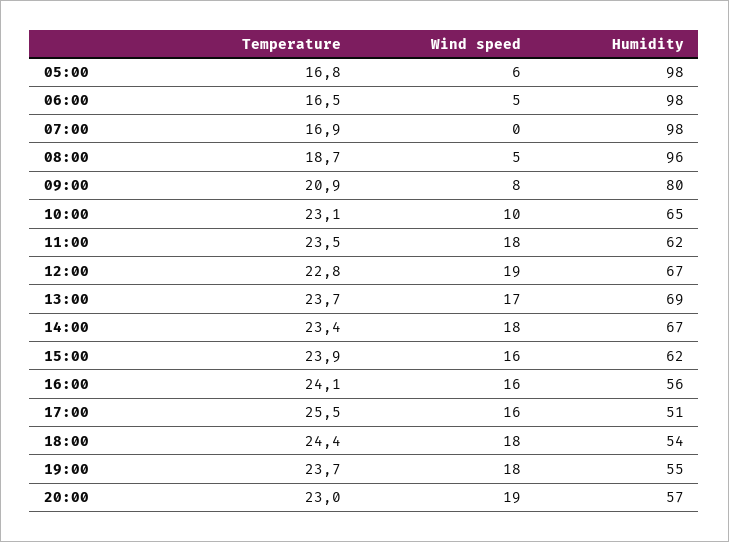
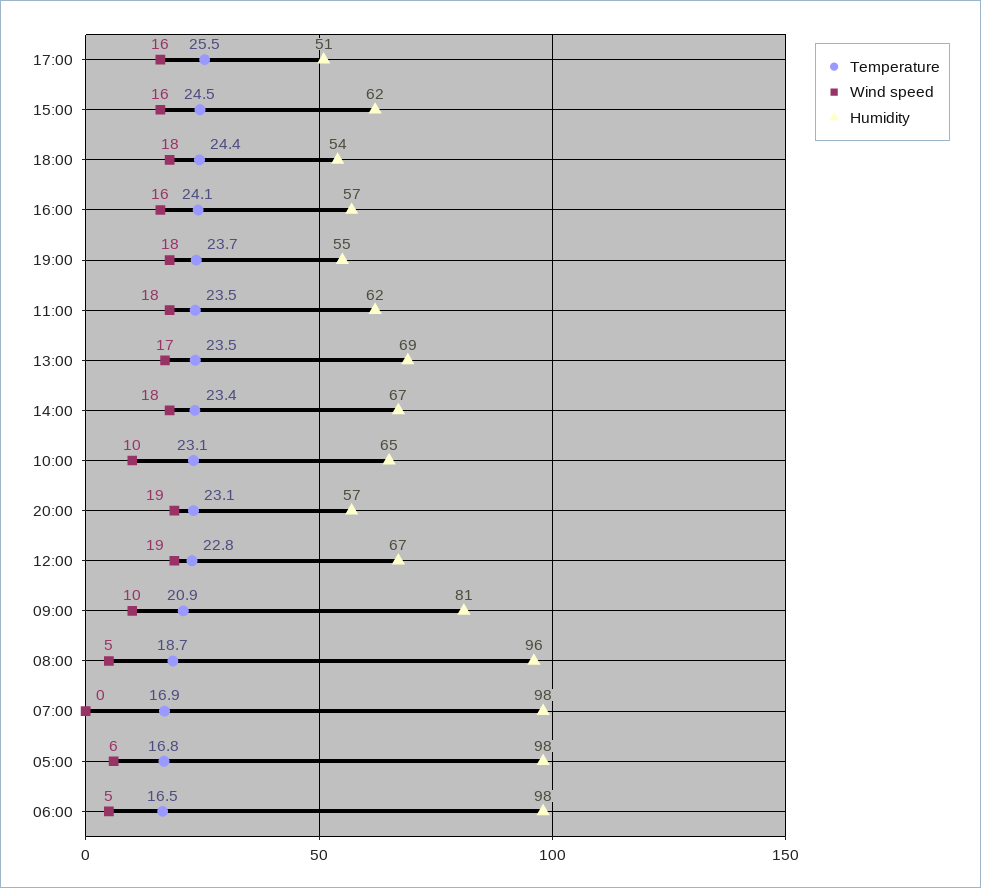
  {
    "Temperature": {
      "05:00": 16.8,
      "06:00": 16.5,
      "07:00": 16.9,
      "08:00": 18.7,
      "09:00": 20.9,
      "10:00": 23.1,
      "11:00": 23.5,
      "12:00": 22.8,
-     "13:00": 23.7,
+     "13:00": 23.5,
      "14:00": 23.4,
-     "15:00": 23.9,
+     "15:00": 24.5,
      "16:00": 24.1,
      "17:00": 25.5,
      "18:00": 24.4,
      "19:00": 23.7,
-     "20:00": 23
+     "20:00": 23.1
    },
    "Wind speed": {
      "05:00": 6,
      "06:00": 5,
      "07:00": 0,
      "08:00": 5,
-     "09:00": 8,
+     "09:00": 10,
      "10:00": 10,
      "11:00": 18,
      "12:00": 19,
      "13:00": 17,
      "14:00": 18,
      "15:00": 16,
      "16:00": 16,
      "17:00": 16,
      "18:00": 18,
      "19:00": 18,
      "20:00": 19
    },
    "Humidity": {
      "05:00": 98,
      "06:00": 98,
      "07:00": 98,
      "08:00": 96,
-     "09:00": 80,
+     "09:00": 81,
      "10:00": 65,
      "11:00": 62,
      "12:00": 67,
      "13:00": 69,
      "14:00": 67,
      "15:00": 62,
-     "16:00": 56,
+     "16:00": 57,
      "17:00": 51,
      "18:00": 54,
      "19:00": 55,
      "20:00": 57
    }
  }

